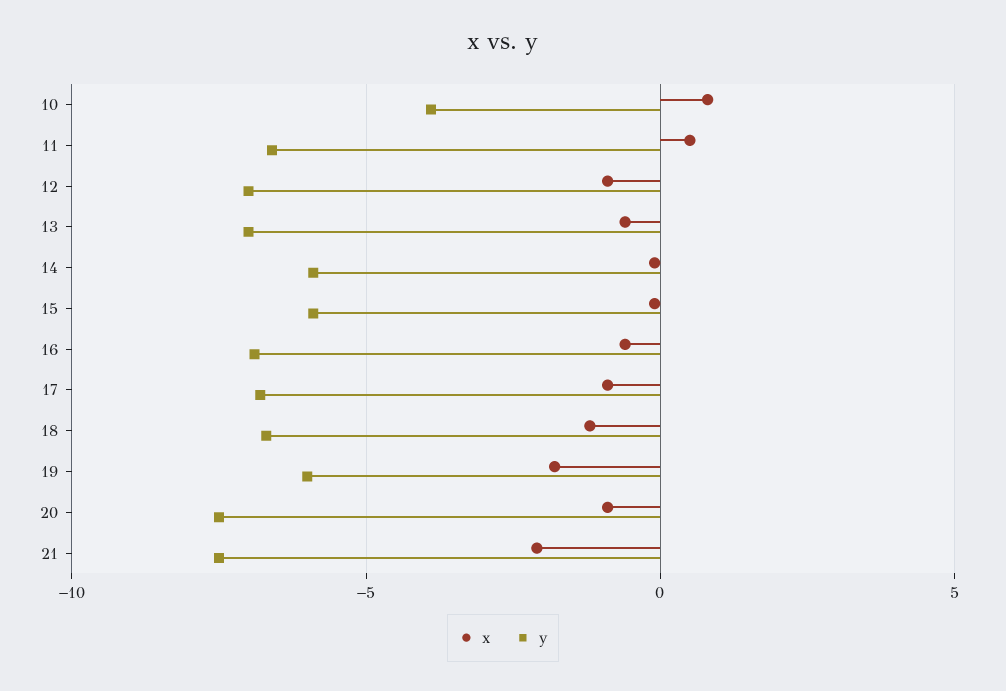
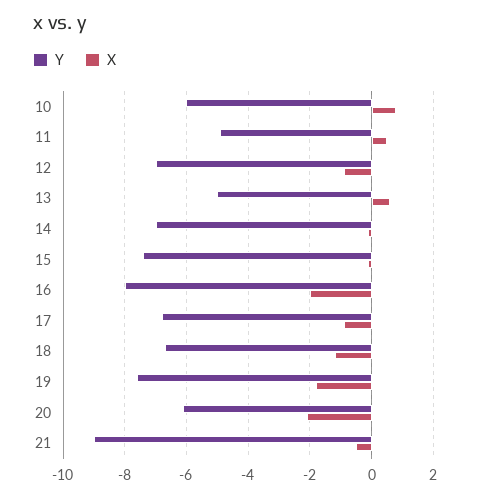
  {
    "x": {
      "10": 1,
      "11": 0.5,
      "12": -1,
-     "13": -0.5,
+     "13": 0.5,
      "14": 0,
      "15": 0,
-     "16": -0.5,
+     "16": -2,
      "17": -1,
      "18": -1,
      "19": -2,
-     "20": -1,
+     "20": -2,
-     "21": -2
+     "21": -0.5
    },
    "y": {
-     "10": -4,
+     "10": -6,
-     "11": -6.5,
+     "11": -5,
      "12": -7,
-     "13": -7,
+     "13": -5,
-     "14": -6,
+     "14": -7,
-     "15": -6,
+     "15": -7.5,
-     "16": -7,
+     "16": -8,
      "17": -7,
      "18": -6.5,
-     "19": -6,
+     "19": -7.5,
-     "20": -7.5,
+     "20": -6,
-     "21": -7.5
+     "21": -9
    }
  }

